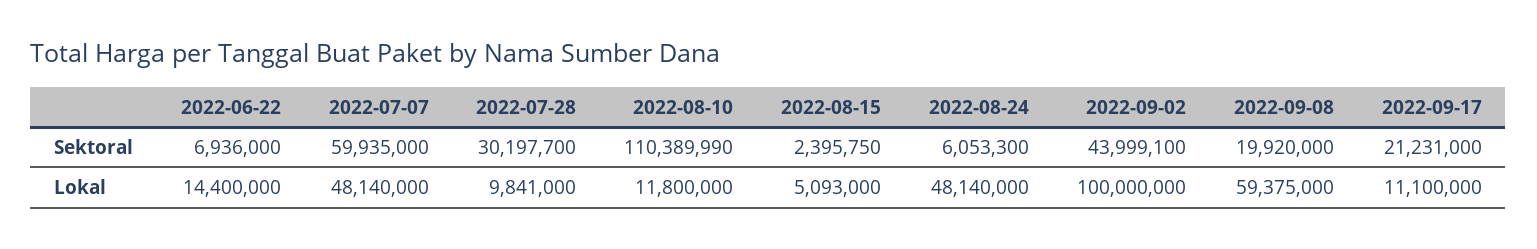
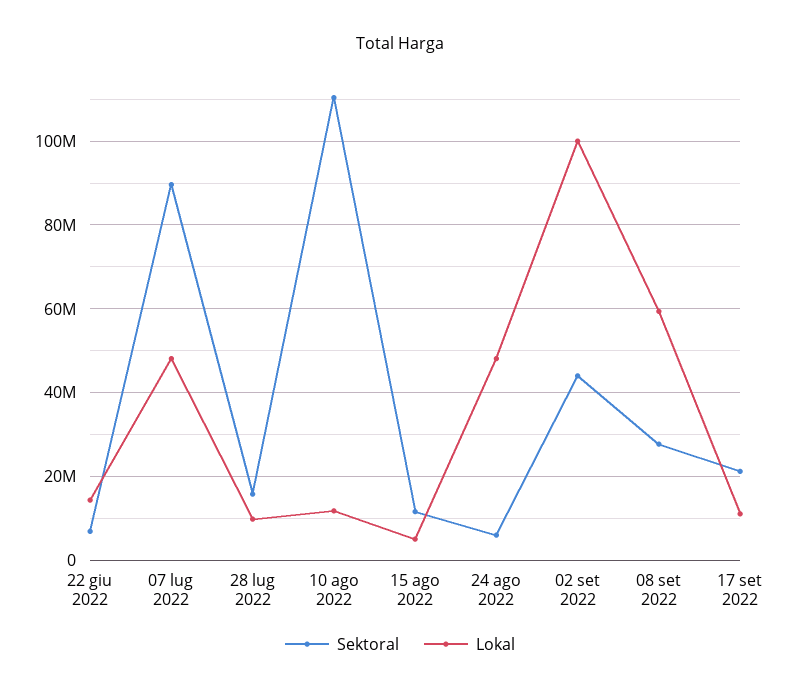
  {
    "Sektoral": {
      "2022-06-22": 6936000,
-     "2022-07-07": 59935000,
+     "2022-07-07": 90000000,
-     "2022-07-28": 30197700,
+     "2022-07-28": 16000000,
      "2022-08-10": 110389990,
-     "2022-08-15": 2395750,
+     "2022-08-15": 12000000,
      "2022-08-24": 6053300,
      "2022-09-02": 43999100,
-     "2022-09-08": 19920000,
+     "2022-09-08": 28000000,
      "2022-09-17": 21231000
    },
    "Lokal": {
      "2022-06-22": 14400000,
      "2022-07-07": 48140000,
      "2022-07-28": 9841000,
      "2022-08-10": 11800000,
      "2022-08-15": 5093000,
      "2022-08-24": 48140000,
      "2022-09-02": 100000000,
      "2022-09-08": 59375000,
      "2022-09-17": 11100000
    }
  }

